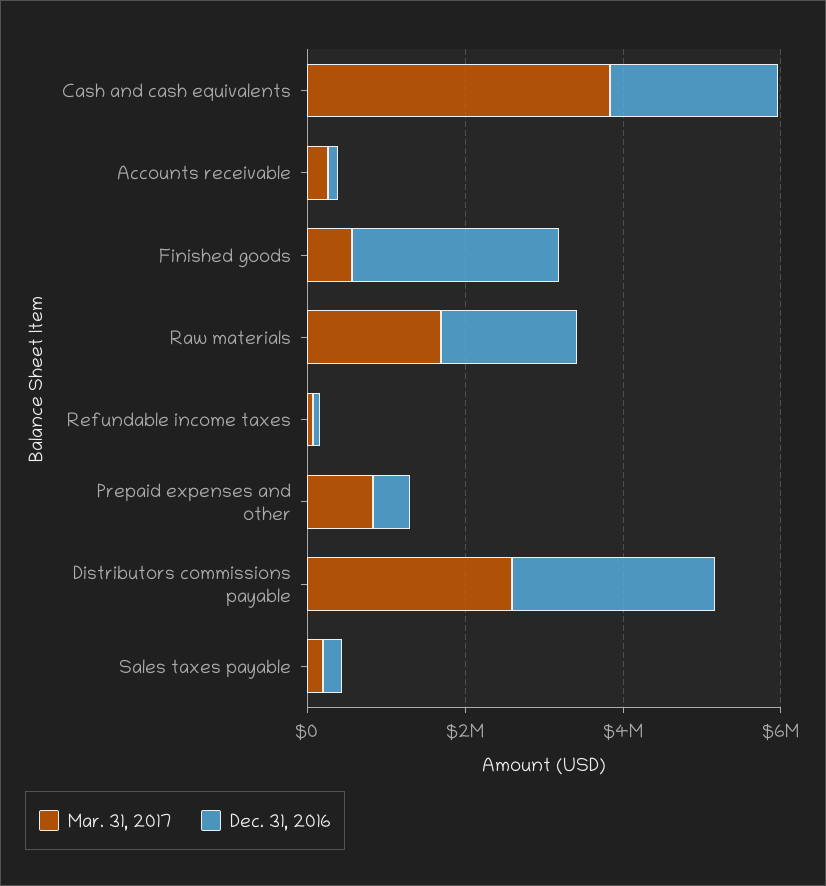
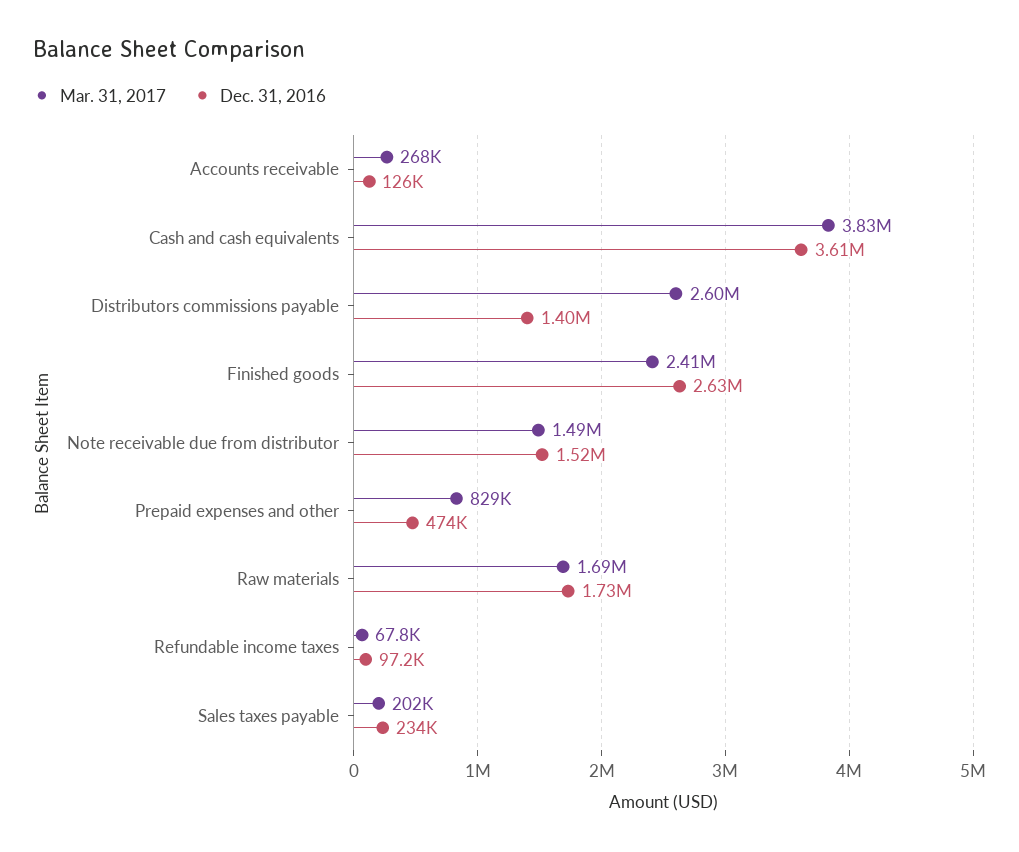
  {
    "Mar. 31, 2017": {
      "Cash and cash equivalents": 3830000,
      "Accounts receivable": 268000,
-     "Finished goods": 500000,
+     "Finished goods": 2410000,
      "Raw materials": 1690000,
      "Refundable income taxes": 67800,
      "Prepaid expenses and other": 829000,
      "Distributors commissions payable": 2600000,
-     "Sales taxes payable": 202000
+     "Sales taxes payable": 202000,
+     "Note receivable due from distributor": 1490000
    },
    "Dec. 31, 2016": {
-     "Cash and cash equivalents": 2000000,
+     "Cash and cash equivalents": 3610000,
      "Accounts receivable": 126000,
      "Finished goods": 2630000,
      "Raw materials": 1730000,
      "Refundable income taxes": 97200,
      "Prepaid expenses and other": 474000,
-     "Distributors commissions payable": 2500000,
+     "Distributors commissions payable": 1400000,
-     "Sales taxes payable": 234000
+     "Sales taxes payable": 234000,
+     "Note receivable due from distributor": 1520000
    }
  }

